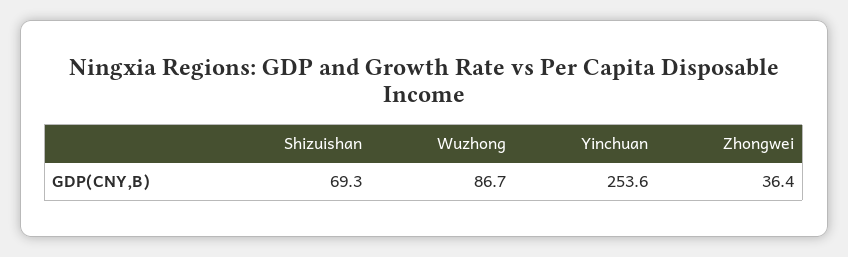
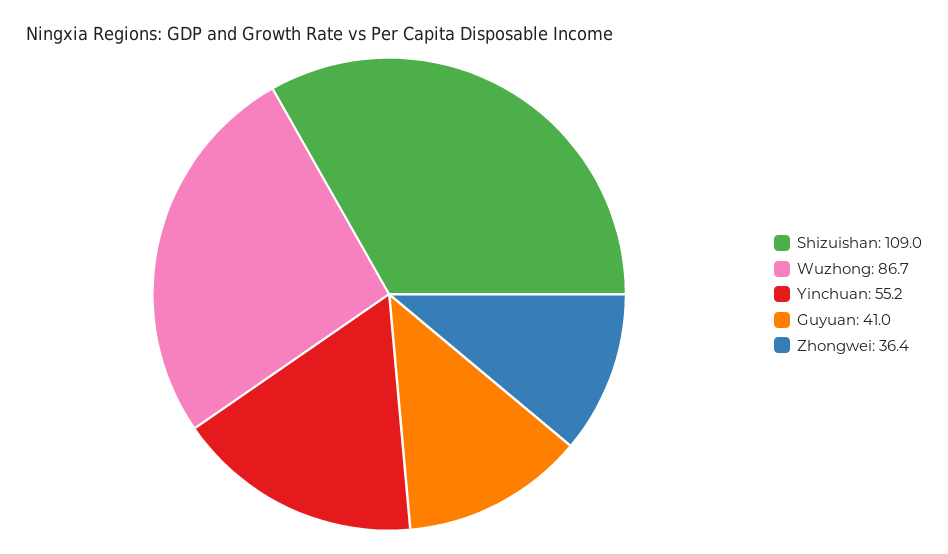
  {
-   "Shizuishan": 69.3,
+   "Shizuishan": 109,
    "Wuzhong": 86.7,
-   "Yinchuan": 253.6,
+   "Yinchuan": 55.2,
-   "Zhongwei": 36.4
+   "Zhongwei": 36.4,
+   "Guyuan": 41
  }

